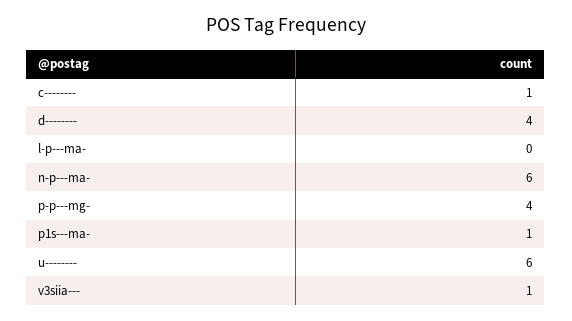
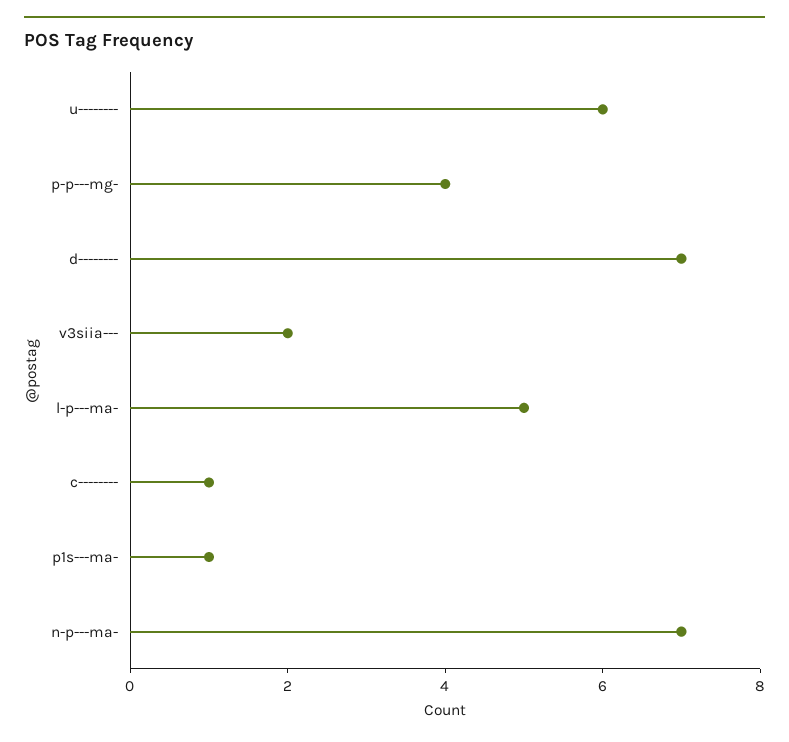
  {
    "c--------": 1,
-   "d--------": 4,
+   "d--------": 7,
-   "l-p---ma-": 0,
+   "l-p---ma-": 5,
-   "n-p---ma-": 6,
+   "n-p---ma-": 7,
    "p-p---mg-": 4,
    "p1s---ma-": 1,
    "u--------": 6,
-   "v3siia---": 1
+   "v3siia---": 2
  }

